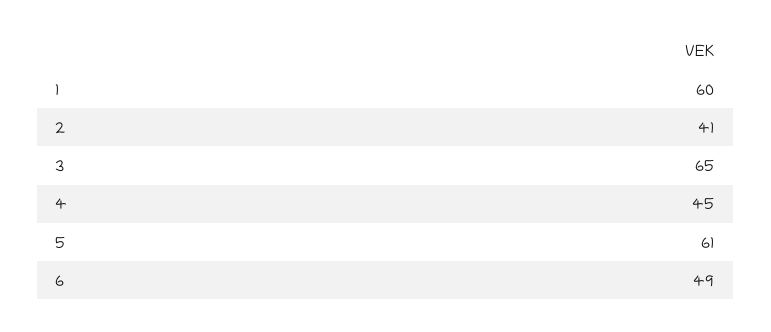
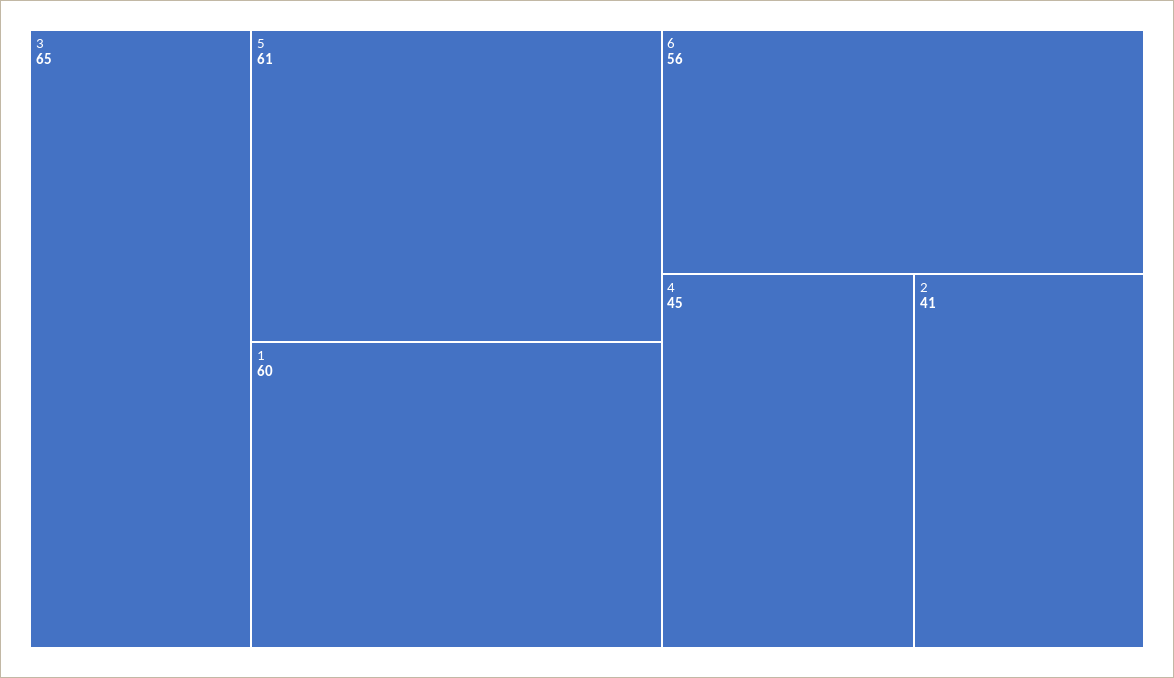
  {
    "1": 60,
    "2": 41,
    "3": 65,
    "4": 45,
    "5": 61,
-   "6": 49
+   "6": 56
  }

